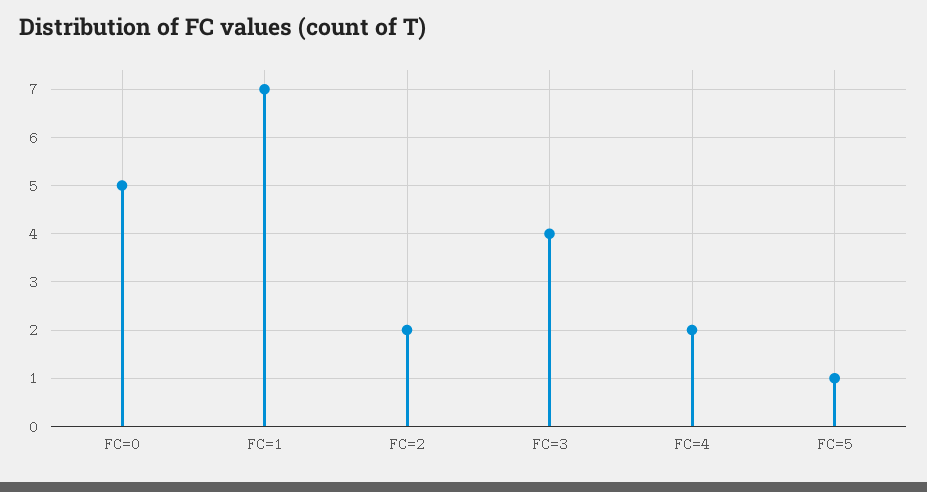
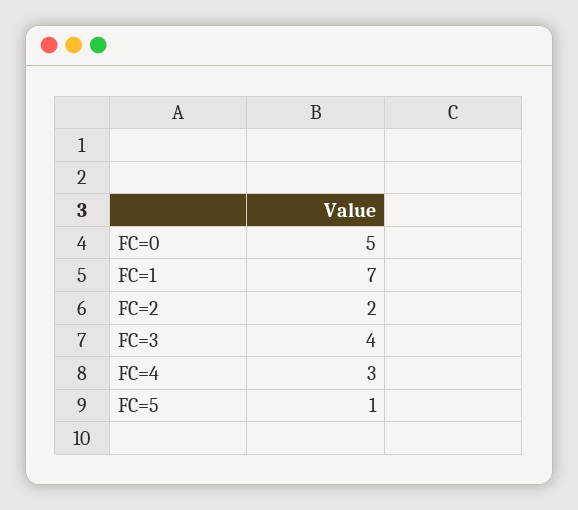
  {
    "FC=0": 5,
    "FC=1": 7,
    "FC=2": 2,
    "FC=3": 4,
-   "FC=4": 2,
+   "FC=4": 3,
    "FC=5": 1
  }

